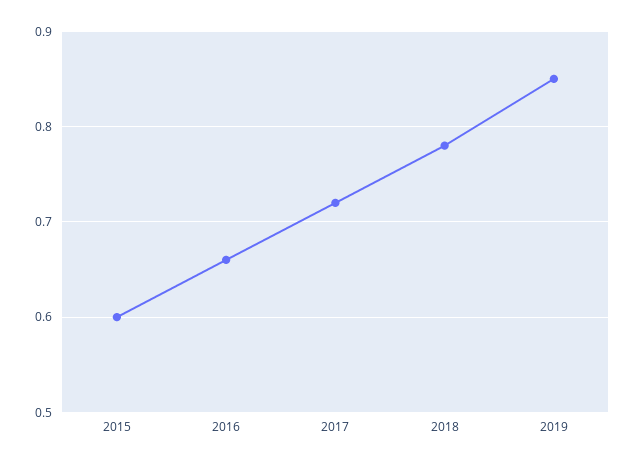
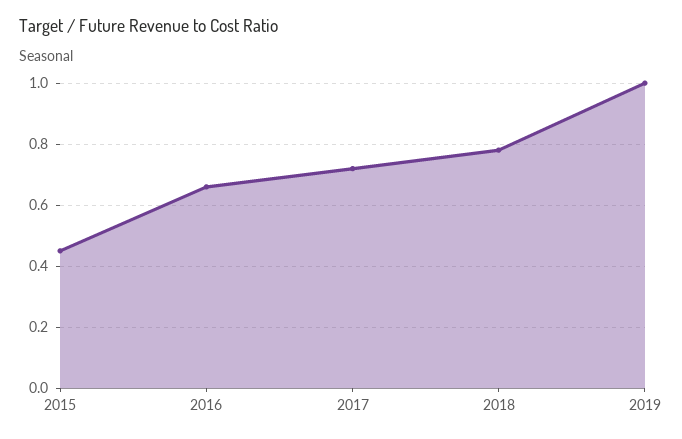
  {
-   "2015": 0.6,
+   "2015": 0.45,
    "2016": 0.66,
    "2017": 0.72,
    "2018": 0.78,
-   "2019": 0.85
+   "2019": 1
  }

